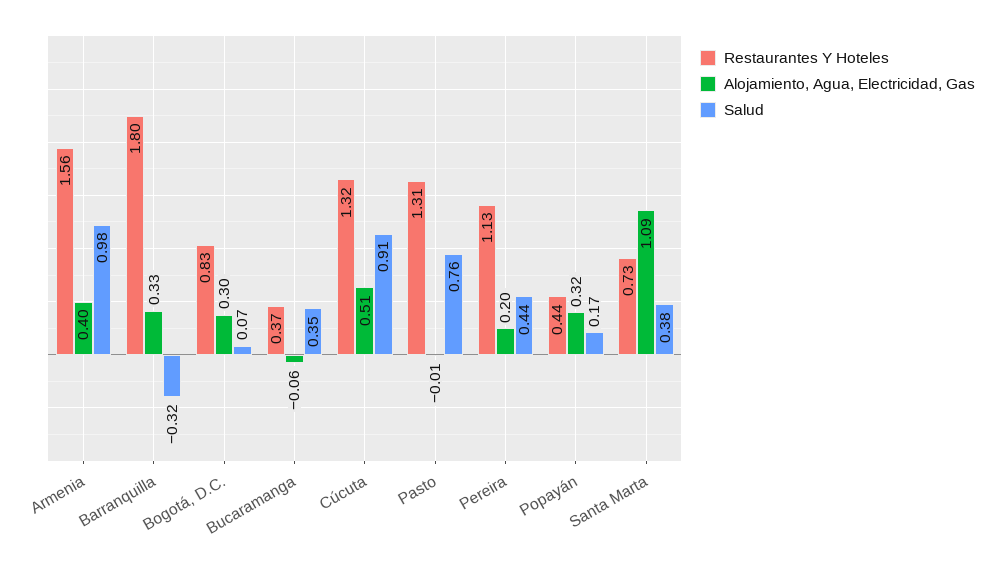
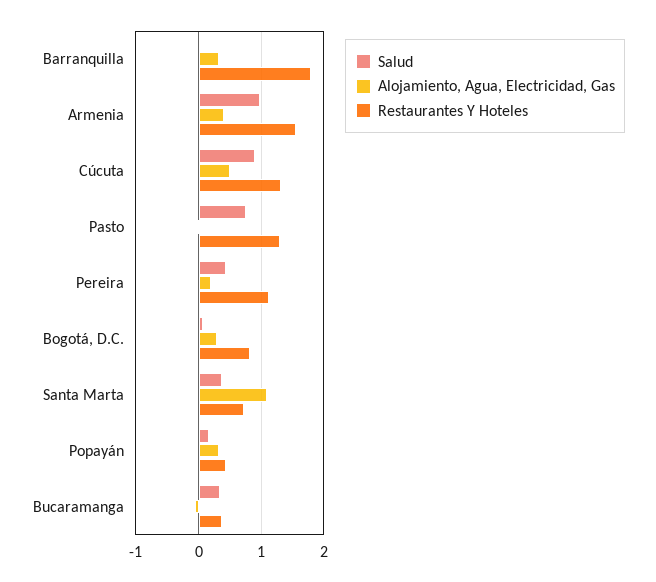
  {
    "Restaurantes Y Hoteles": {
      "Armenia": 1.56,
      "Barranquilla": 1.8,
      "Bogotá, D.C.": 0.83,
      "Bucaramanga": 0.37,
      "Cúcuta": 1.32,
      "Pasto": 1.31,
      "Pereira": 1.13,
      "Popayán": 0.44,
      "Santa Marta": 0.73
    },
    "Alojamiento, Agua, Electricidad, Gas": {
      "Armenia": 0.4,
      "Barranquilla": 0.33,
      "Bogotá, D.C.": 0.3,
      "Bucaramanga": -0.06,
      "Cúcuta": 0.51,
      "Pasto": -0.01,
      "Pereira": 0.2,
      "Popayán": 0.32,
      "Santa Marta": 1.09
    },
    "Salud": {
      "Armenia": 0.98,
-     "Barranquilla": -0.32,
+     "Barranquilla": 0,
      "Bogotá, D.C.": 0.07,
      "Bucaramanga": 0.35,
      "Cúcuta": 0.91,
      "Pasto": 0.76,
      "Pereira": 0.44,
      "Popayán": 0.17,
      "Santa Marta": 0.38
    }
  }

